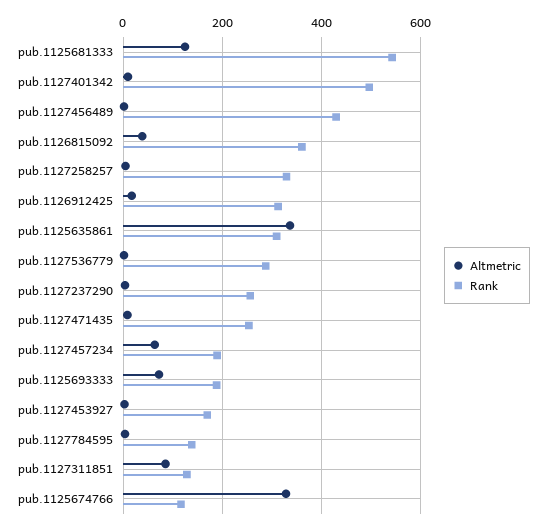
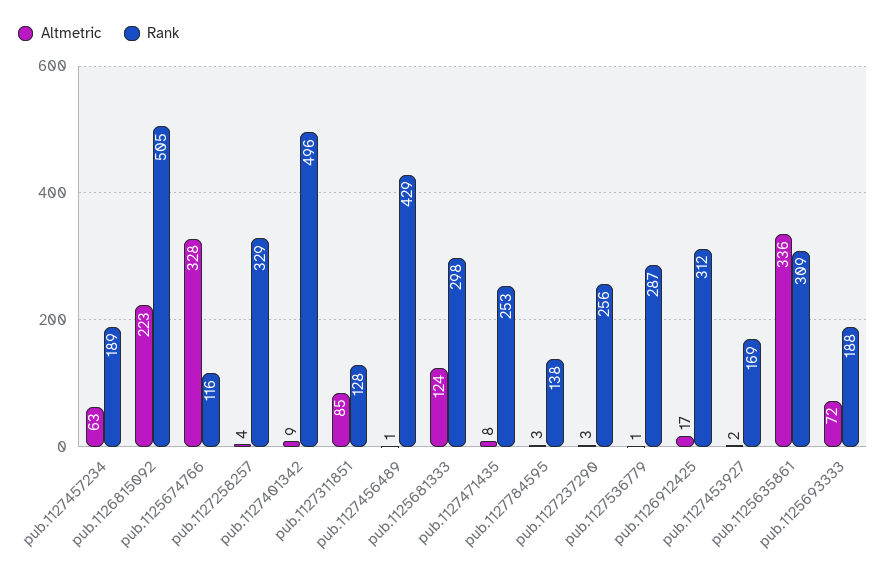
  {
    "Altmetric": {
      "pub.1125681333": 124,
      "pub.1127401342": 9,
      "pub.1127456489": 1,
-     "pub.1126815092": 40,
+     "pub.1126815092": 223,
      "pub.1127258257": 4,
      "pub.1126912425": 17,
      "pub.1125635861": 336,
      "pub.1127536779": 1,
      "pub.1127237290": 3,
      "pub.1127471435": 8,
      "pub.1127457234": 63,
      "pub.1125693333": 72,
      "pub.1127453927": 2,
      "pub.1127784595": 3,
      "pub.1127311851": 85,
      "pub.1125674766": 328
    },
    "Rank": {
-     "pub.1125681333": 540,
+     "pub.1125681333": 298,
      "pub.1127401342": 496,
      "pub.1127456489": 429,
-     "pub.1126815092": 360,
+     "pub.1126815092": 505,
      "pub.1127258257": 329,
      "pub.1126912425": 312,
      "pub.1125635861": 309,
      "pub.1127536779": 287,
      "pub.1127237290": 256,
      "pub.1127471435": 253,
      "pub.1127457234": 189,
      "pub.1125693333": 188,
      "pub.1127453927": 169,
      "pub.1127784595": 138,
      "pub.1127311851": 128,
      "pub.1125674766": 116
    }
  }

